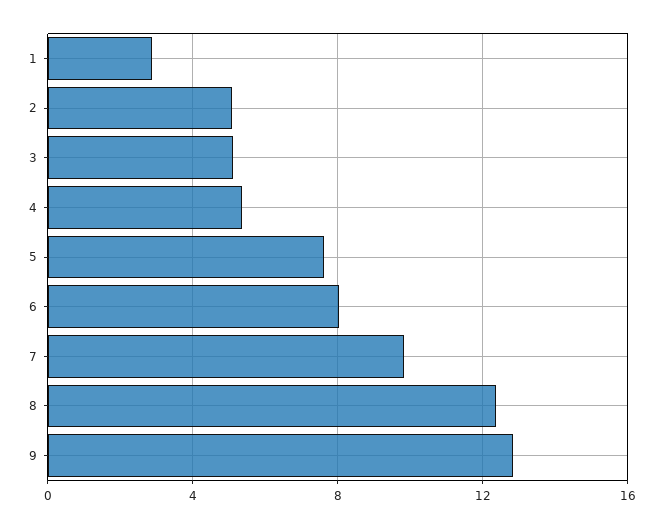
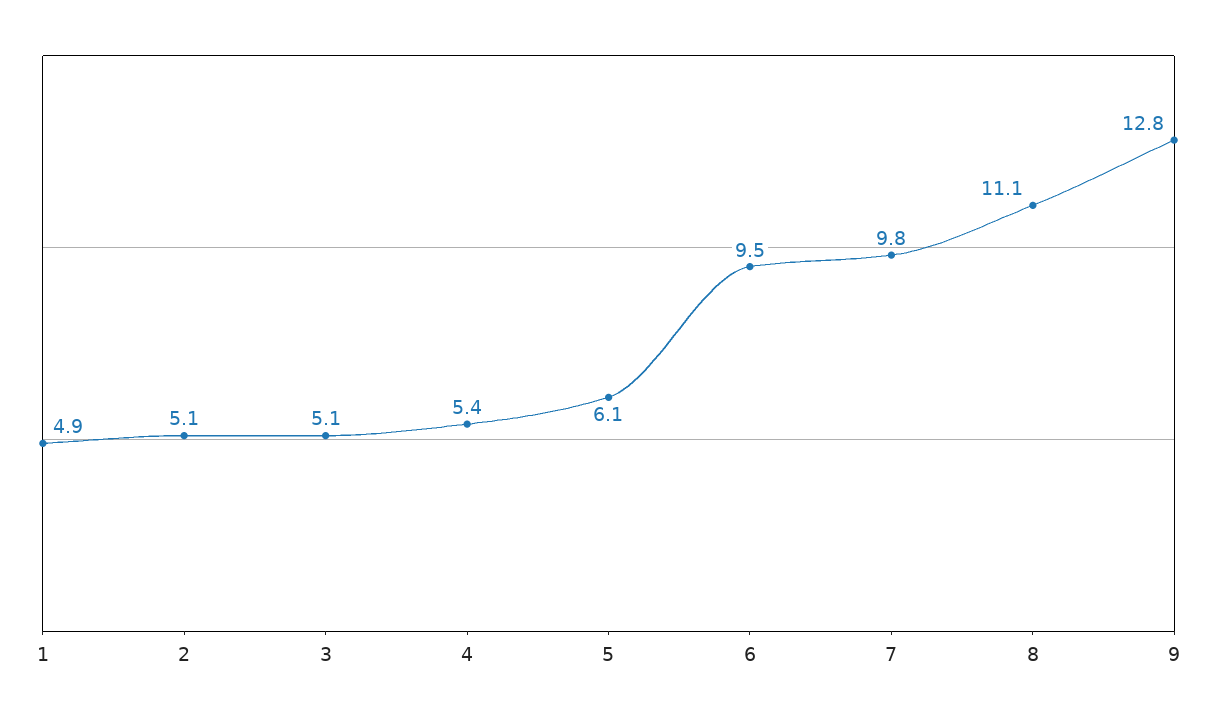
  {
-   "1": 3,
+   "1": 4.9,
    "2": 5.1,
    "3": 5.1,
    "4": 5.4,
-   "5": 7.5,
+   "5": 6.1,
-   "6": 8,
+   "6": 9.5,
    "7": 9.8,
-   "8": 12.5,
+   "8": 11.1,
    "9": 12.8
  }

